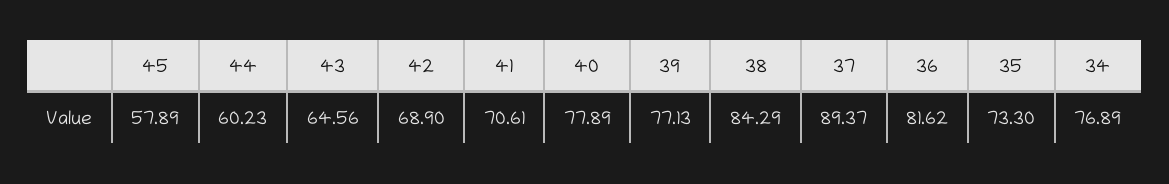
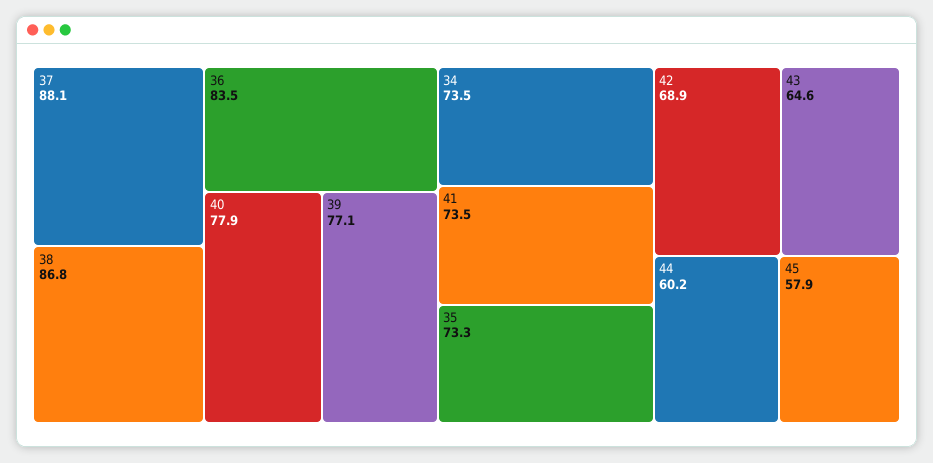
  {
    "45": 57.89,
    "44": 60.23,
    "43": 64.56,
    "42": 68.9,
-   "41": 70.61,
+   "41": 73.5,
    "40": 77.89,
    "39": 77.13,
-   "38": 84.29,
+   "38": 86.8,
-   "37": 89.37,
+   "37": 88.1,
-   "36": 81.62,
+   "36": 83.5,
    "35": 73.3,
-   "34": 76.89
+   "34": 73.5
  }

